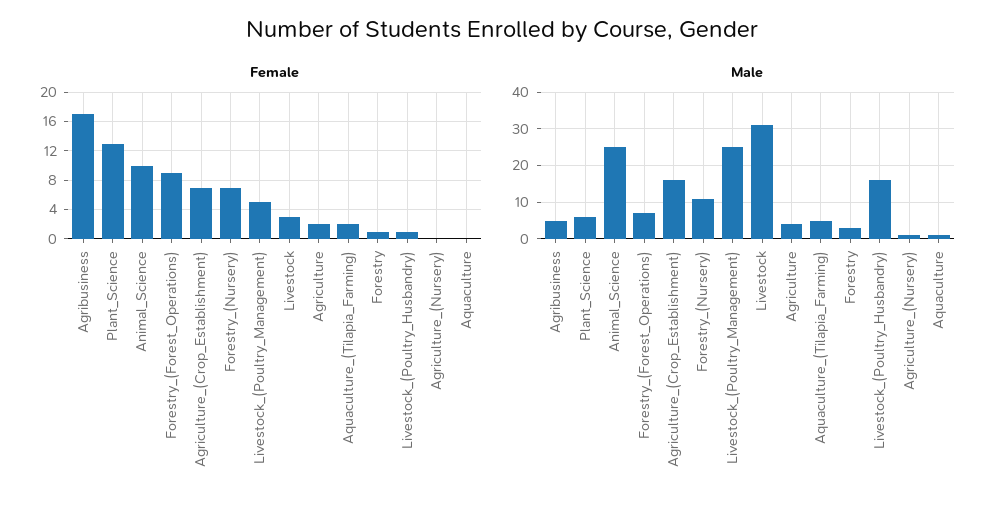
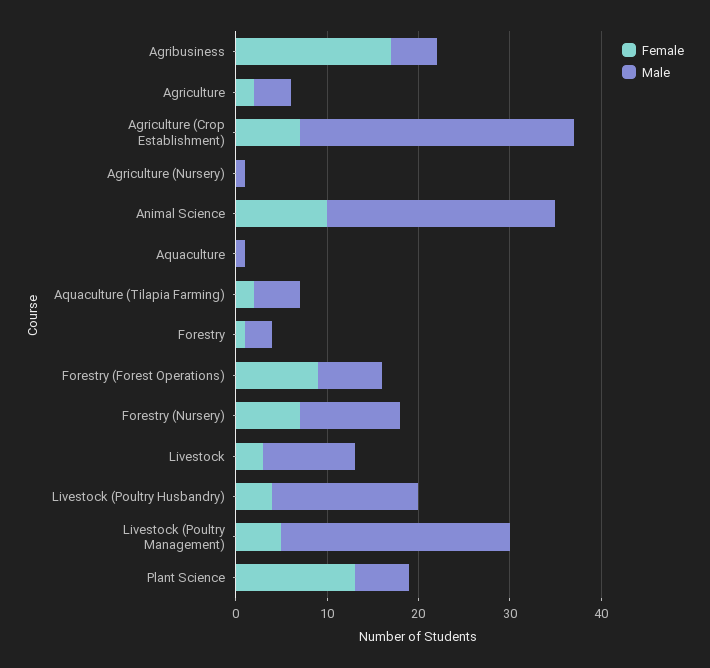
  {
    "Female": {
      "Agribusiness": 17,
      "Plant_Science": 13,
      "Animal_Science": 10,
      "Forestry_(Forest_Operations)": 9,
      "Agriculture_(Crop_Establishment)": 7,
      "Forestry_(Nursery)": 7,
      "Livestock_(Poultry_Management)": 5,
      "Livestock": 3,
      "Agriculture": 2,
      "Aquaculture_(Tilapia_Farming)": 2,
      "Forestry": 1,
-     "Livestock_(Poultry_Husbandry)": 1,
+     "Livestock_(Poultry_Husbandry)": 4,
      "Agriculture_(Nursery)": 0,
      "Aquaculture": 0
    },
    "Male": {
      "Agribusiness": 5,
      "Plant_Science": 6,
      "Animal_Science": 25,
      "Forestry_(Forest_Operations)": 7,
-     "Agriculture_(Crop_Establishment)": 15,
+     "Agriculture_(Crop_Establishment)": 30,
      "Forestry_(Nursery)": 11,
      "Livestock_(Poultry_Management)": 25,
-     "Livestock": 30,
+     "Livestock": 10,
      "Agriculture": 4,
      "Aquaculture_(Tilapia_Farming)": 5,
      "Forestry": 3,
      "Livestock_(Poultry_Husbandry)": 16,
      "Agriculture_(Nursery)": 1,
      "Aquaculture": 1
    }
  }

